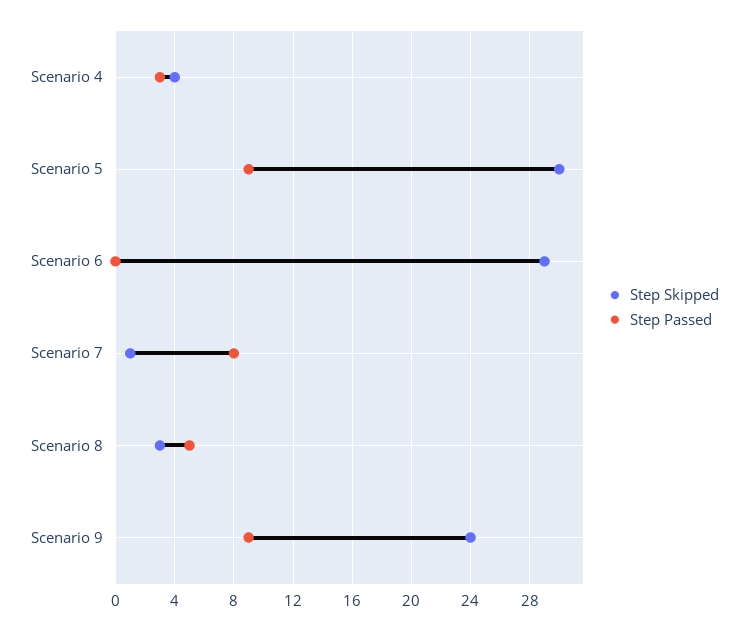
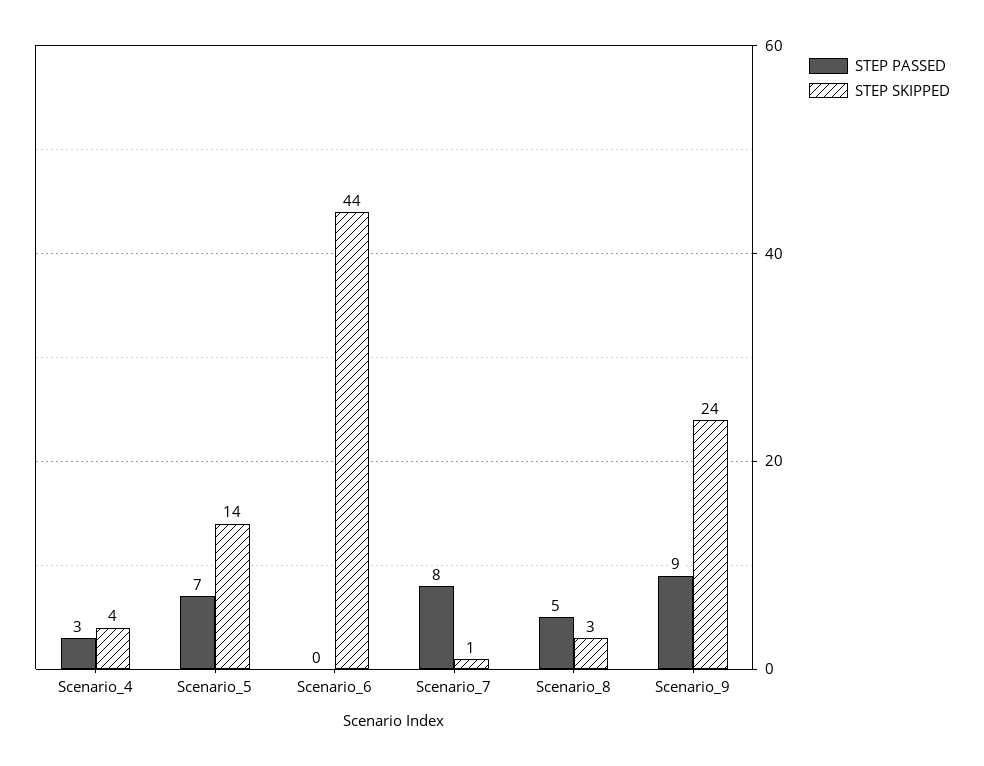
  {
    "Step Skipped": {
      "Scenario 4": 4,
-     "Scenario 5": 30,
+     "Scenario 5": 14,
-     "Scenario 6": 29,
+     "Scenario 6": 44,
      "Scenario 7": 1,
      "Scenario 8": 3,
      "Scenario 9": 24
    },
    "Step Passed": {
      "Scenario 4": 3,
-     "Scenario 5": 9,
+     "Scenario 5": 7,
      "Scenario 6": 0,
      "Scenario 7": 8,
      "Scenario 8": 5,
      "Scenario 9": 9
    }
  }

